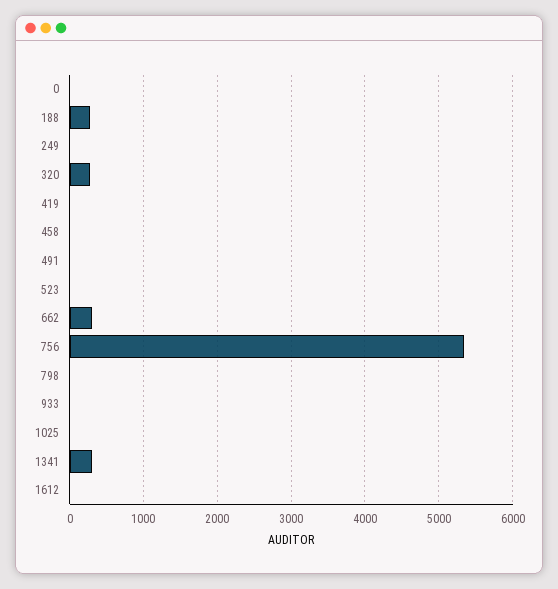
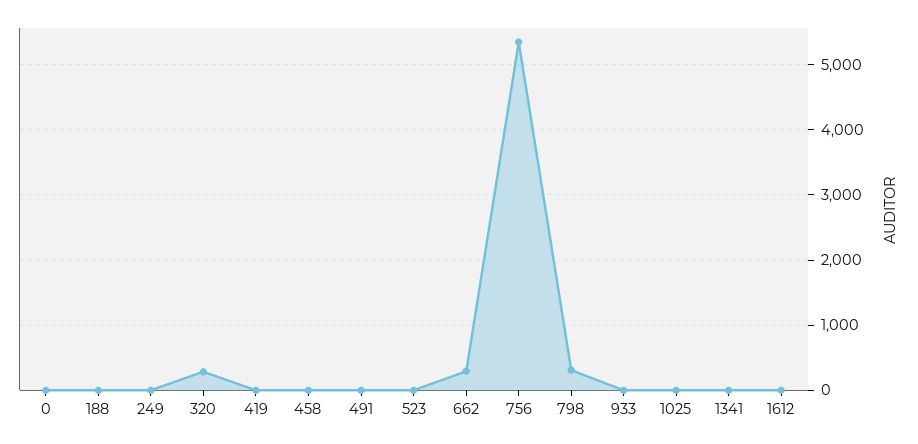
  {
    "0": 0,
-   "188": 300,
+   "188": 0,
    "249": 0,
    "320": 300,
    "419": 0,
    "458": 0,
    "491": 0,
    "523": 0,
    "662": 300,
    "756": 5300,
-   "798": 0,
+   "798": 300,
    "933": 0,
    "1025": 0,
-   "1341": 300,
+   "1341": 0,
    "1612": 0
  }

